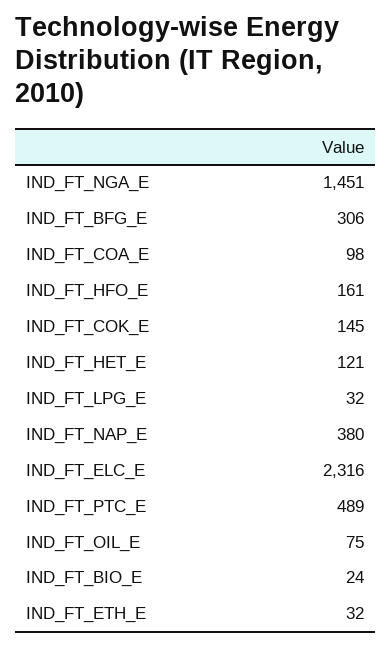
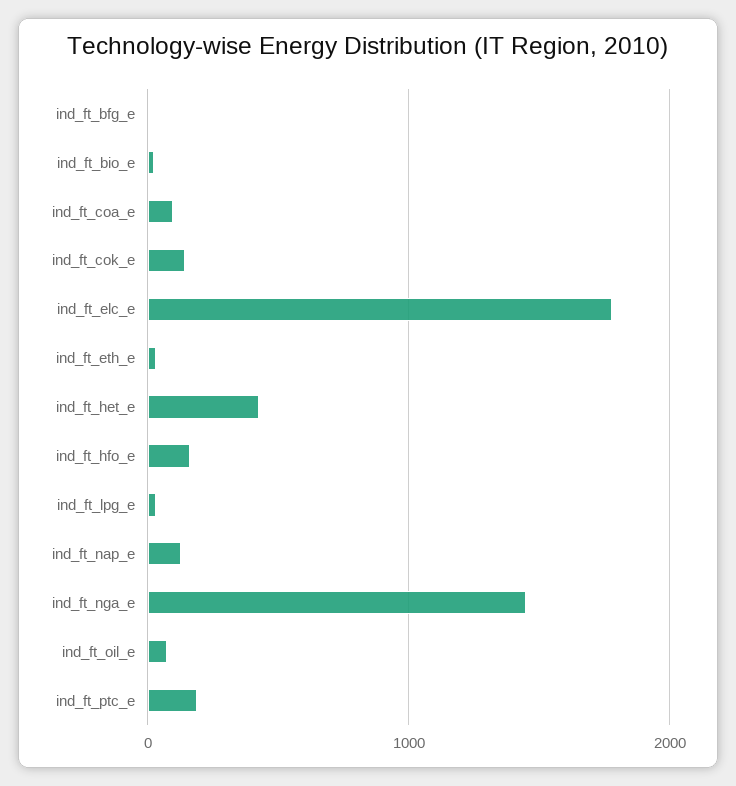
  {
    "IND_FT_NGA_E": 1451,
-   "IND_FT_BFG_E": 306,
+   "IND_FT_BFG_E": 0,
    "IND_FT_COA_E": 98,
    "IND_FT_HFO_E": 161,
    "IND_FT_COK_E": 145,
-   "IND_FT_HET_E": 121,
+   "IND_FT_HET_E": 400,
    "IND_FT_LPG_E": 32,
-   "IND_FT_NAP_E": 380,
+   "IND_FT_NAP_E": 100,
-   "IND_FT_ELC_E": 2316,
+   "IND_FT_ELC_E": 1800,
-   "IND_FT_PTC_E": 489,
+   "IND_FT_PTC_E": 200,
    "IND_FT_OIL_E": 75,
    "IND_FT_BIO_E": 24,
    "IND_FT_ETH_E": 32
  }

